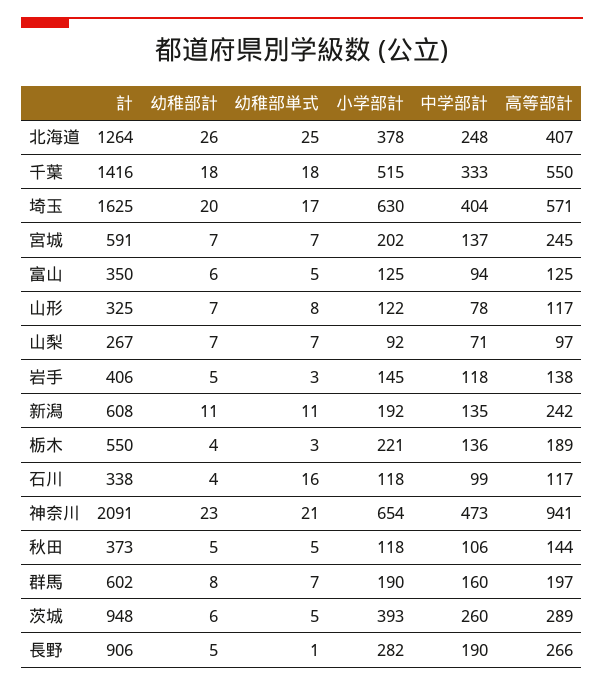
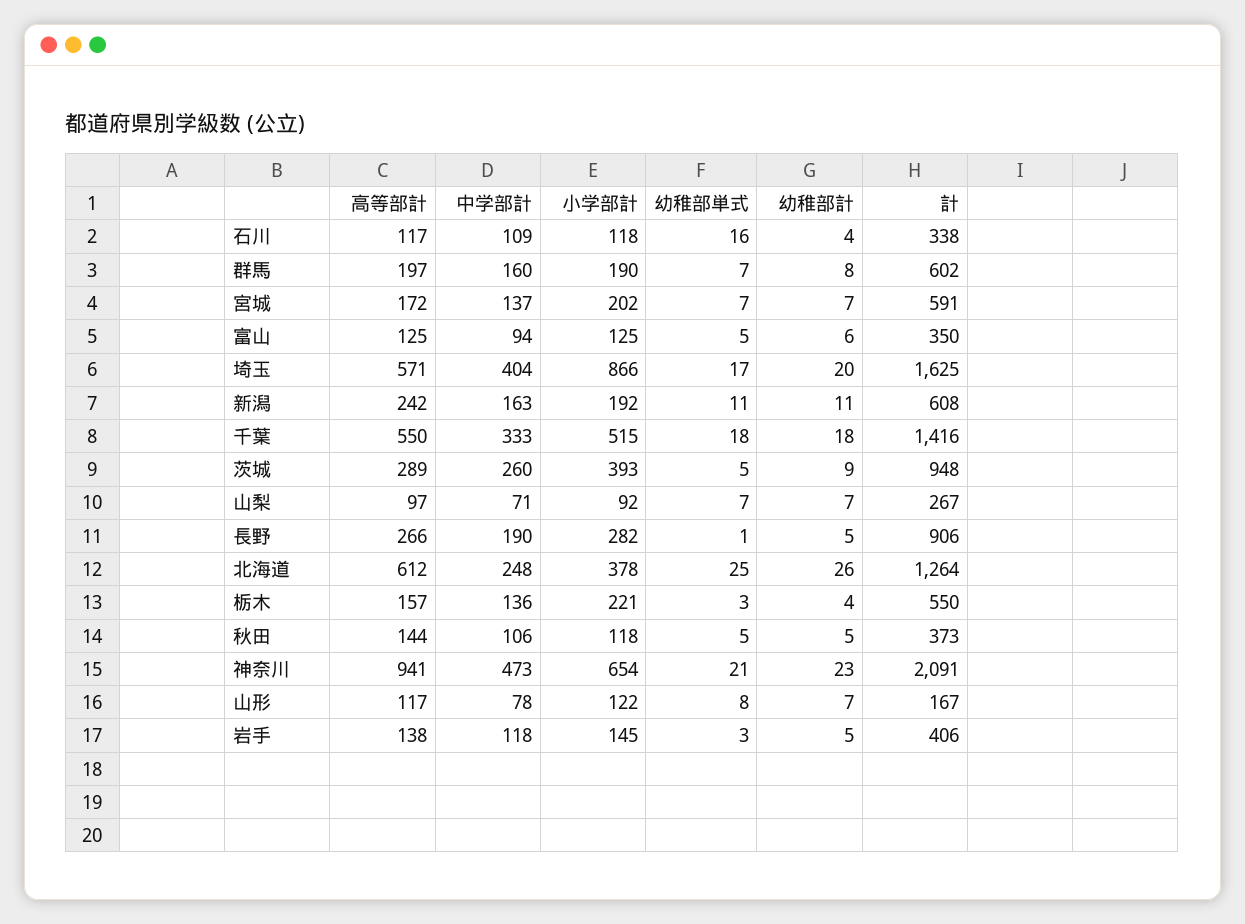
  {
    "計": {
      "北海道": 1264,
      "千葉": 1416,
      "埼玉": 1625,
      "宮城": 591,
      "富山": 350,
-     "山形": 325,
+     "山形": 167,
      "山梨": 267,
      "岩手": 406,
      "新潟": 608,
      "栃木": 550,
      "石川": 338,
      "神奈川": 2091,
      "秋田": 373,
      "群馬": 602,
      "茨城": 948,
      "長野": 906
    },
    "幼稚部計": {
      "北海道": 26,
      "千葉": 18,
      "埼玉": 20,
      "宮城": 7,
      "富山": 6,
      "山形": 7,
      "山梨": 7,
      "岩手": 5,
      "新潟": 11,
      "栃木": 4,
      "石川": 4,
      "神奈川": 23,
      "秋田": 5,
      "群馬": 8,
-     "茨城": 6,
+     "茨城": 9,
      "長野": 5
    },
    "幼稚部単式": {
      "北海道": 25,
      "千葉": 18,
      "埼玉": 17,
      "宮城": 7,
      "富山": 5,
      "山形": 8,
      "山梨": 7,
      "岩手": 3,
      "新潟": 11,
      "栃木": 3,
      "石川": 16,
      "神奈川": 21,
      "秋田": 5,
      "群馬": 7,
      "茨城": 5,
      "長野": 1
    },
    "小学部計": {
      "北海道": 378,
      "千葉": 515,
-     "埼玉": 630,
+     "埼玉": 866,
      "宮城": 202,
      "富山": 125,
      "山形": 122,
      "山梨": 92,
      "岩手": 145,
      "新潟": 192,
      "栃木": 221,
      "石川": 118,
      "神奈川": 654,
      "秋田": 118,
      "群馬": 190,
      "茨城": 393,
      "長野": 282
    },
    "中学部計": {
      "北海道": 248,
      "千葉": 333,
      "埼玉": 404,
      "宮城": 137,
      "富山": 94,
      "山形": 78,
      "山梨": 71,
      "岩手": 118,
-     "新潟": 135,
+     "新潟": 163,
      "栃木": 136,
-     "石川": 99,
+     "石川": 109,
      "神奈川": 473,
      "秋田": 106,
      "群馬": 160,
      "茨城": 260,
      "長野": 190
    },
    "高等部計": {
-     "北海道": 407,
+     "北海道": 612,
      "千葉": 550,
      "埼玉": 571,
-     "宮城": 245,
+     "宮城": 172,
      "富山": 125,
      "山形": 117,
      "山梨": 97,
      "岩手": 138,
      "新潟": 242,
-     "栃木": 189,
+     "栃木": 157,
      "石川": 117,
      "神奈川": 941,
      "秋田": 144,
      "群馬": 197,
      "茨城": 289,
      "長野": 266
    }
  }

